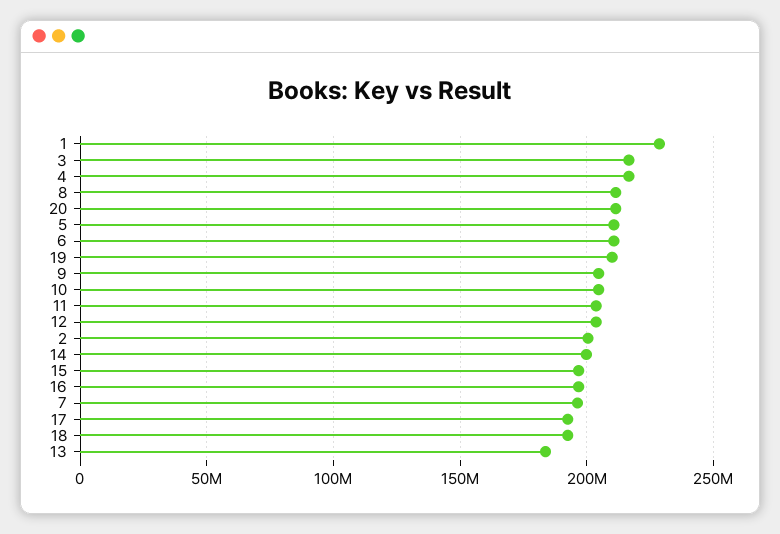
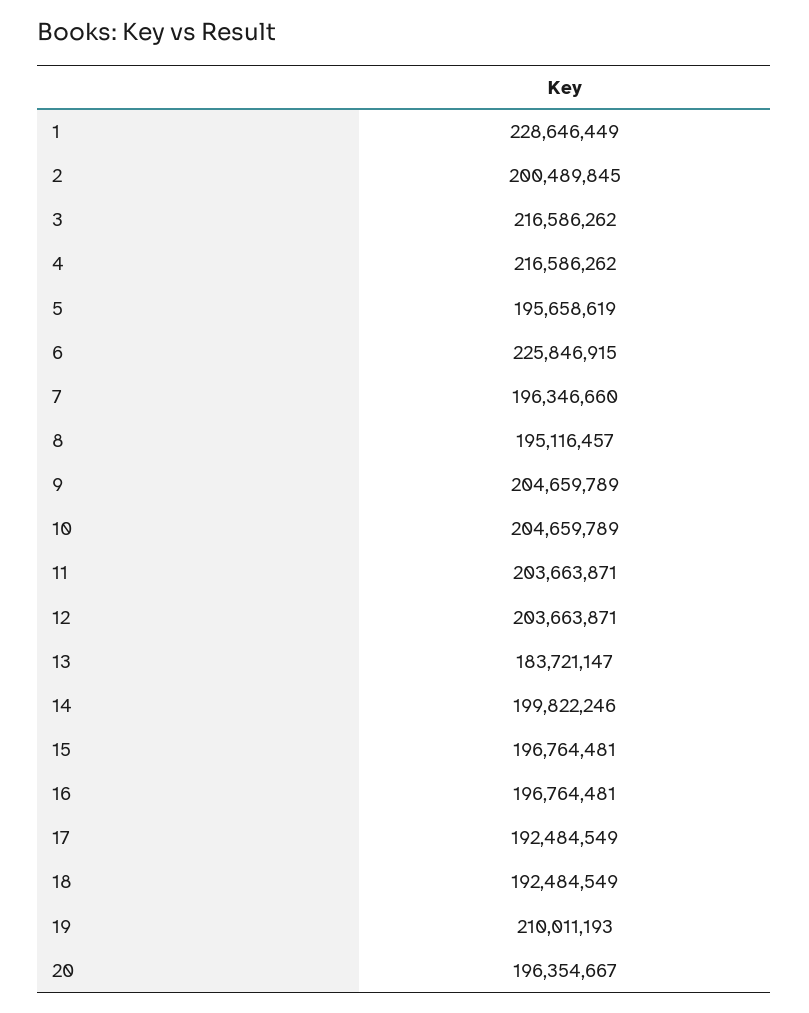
  {
    "1": 228646449,
    "3": 216586262,
    "4": 216586262,
-   "8": 210000000,
+   "8": 195116457,
-   "20": 210000000,
+   "20": 196354667,
-   "5": 210000000,
+   "5": 195658619,
-   "6": 210000000,
+   "6": 225846915,
    "19": 210011193,
    "9": 204659789,
    "10": 204659789,
    "11": 203663871,
    "12": 203663871,
    "2": 200489845,
    "14": 199822246,
    "15": 196764481,
    "16": 196764481,
    "7": 196346660,
    "17": 192484549,
    "18": 192484549,
    "13": 183721147
  }

